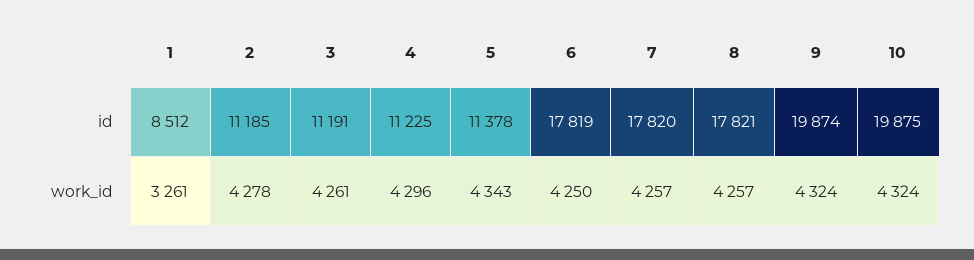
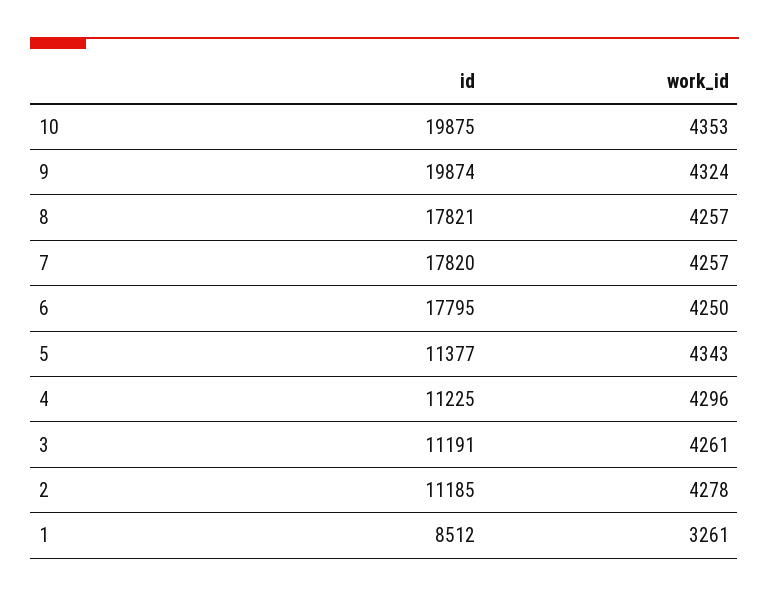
  {
    "1": {
      "id": 8512,
      "work_id": 3261
    },
    "2": {
      "id": 11185,
      "work_id": 4278
    },
    "3": {
      "id": 11191,
      "work_id": 4261
    },
    "4": {
      "id": 11225,
      "work_id": 4296
    },
    "5": {
-     "id": 11378,
+     "id": 11377,
      "work_id": 4343
    },
    "6": {
-     "id": 17819,
+     "id": 17795,
      "work_id": 4250
    },
    "7": {
      "id": 17820,
      "work_id": 4257
    },
    "8": {
      "id": 17821,
      "work_id": 4257
    },
    "9": {
      "id": 19874,
      "work_id": 4324
    },
    "10": {
      "id": 19875,
-     "work_id": 4324
+     "work_id": 4353
    }
  }

